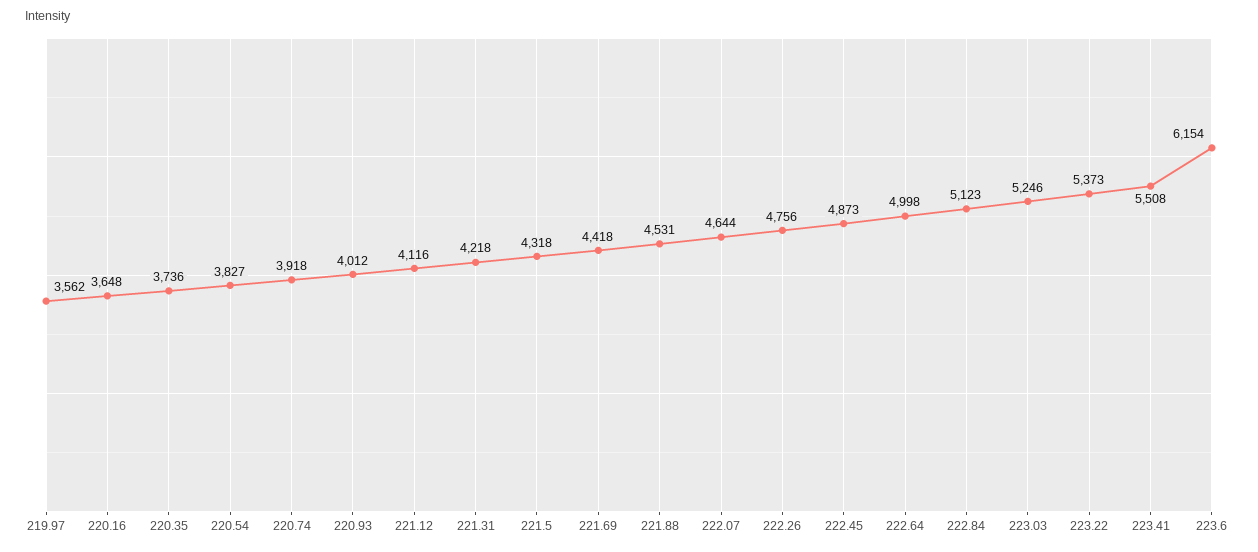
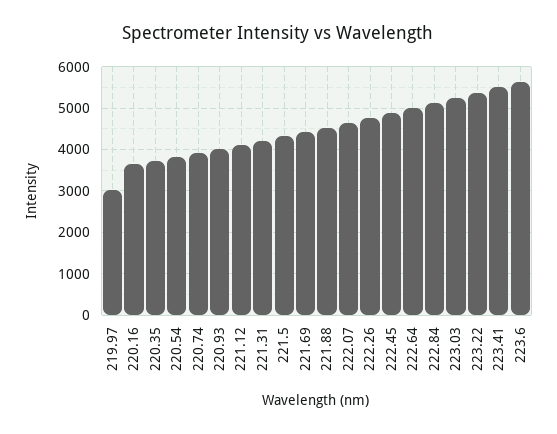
  {
-   "219.97": 3562,
+   "219.97": 3000,
    "220.16": 3648,
    "220.35": 3736,
    "220.54": 3827,
    "220.74": 3918,
    "220.93": 4012,
    "221.12": 4116,
    "221.31": 4218,
    "221.5": 4318,
    "221.69": 4418,
    "221.88": 4531,
    "222.07": 4644,
    "222.26": 4756,
    "222.45": 4873,
    "222.64": 4998,
    "222.84": 5123,
    "223.03": 5246,
    "223.22": 5373,
    "223.41": 5508,
-   "223.6": 6154
+   "223.6": 5600
  }

